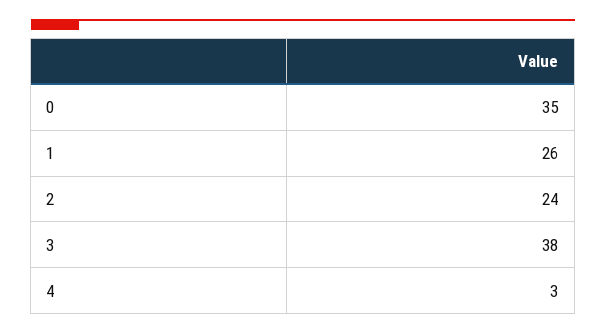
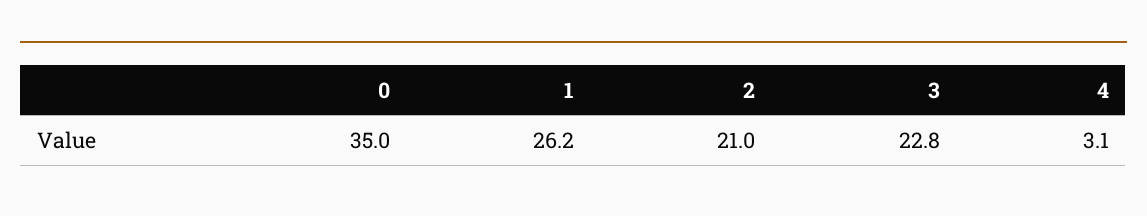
  {
    "0": 35,
    "1": 26.2,
-   "2": 24,
+   "2": 21,
-   "3": 38,
+   "3": 22.8,
    "4": 3.1
  }

